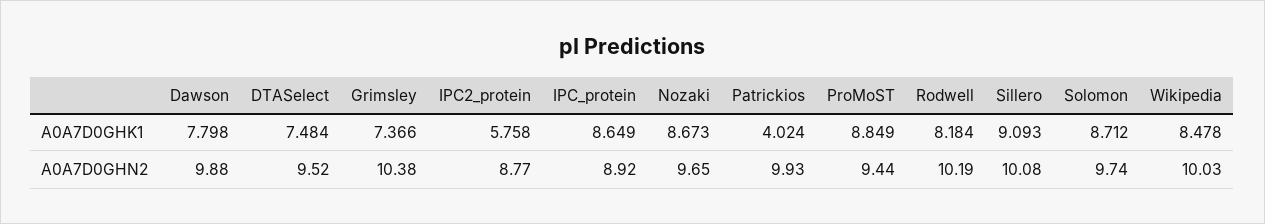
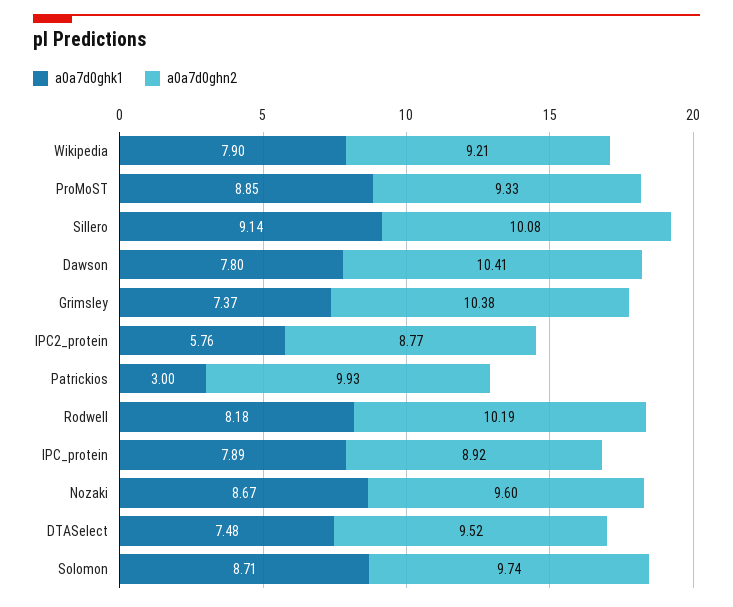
  {
    "A0A7D0GHK1": {
      "Dawson": 7.798,
      "DTASelect": 7.484,
      "Grimsley": 7.366,
      "IPC2_protein": 5.758,
-     "IPC_protein": 8.649,
+     "IPC_protein": 7.89,
      "Nozaki": 8.673,
-     "Patrickios": 4.024,
+     "Patrickios": 3,
      "ProMoST": 8.849,
      "Rodwell": 8.184,
-     "Sillero": 9.093,
+     "Sillero": 9.14,
      "Solomon": 8.712,
-     "Wikipedia": 8.478
+     "Wikipedia": 7.9
    },
    "A0A7D0GHN2": {
-     "Dawson": 9.88,
+     "Dawson": 10.41,
      "DTASelect": 9.52,
      "Grimsley": 10.38,
      "IPC2_protein": 8.77,
      "IPC_protein": 8.92,
-     "Nozaki": 9.65,
+     "Nozaki": 9.6,
      "Patrickios": 9.93,
-     "ProMoST": 9.44,
+     "ProMoST": 9.33,
      "Rodwell": 10.19,
      "Sillero": 10.08,
      "Solomon": 9.74,
-     "Wikipedia": 10.03
+     "Wikipedia": 9.21
    }
  }

